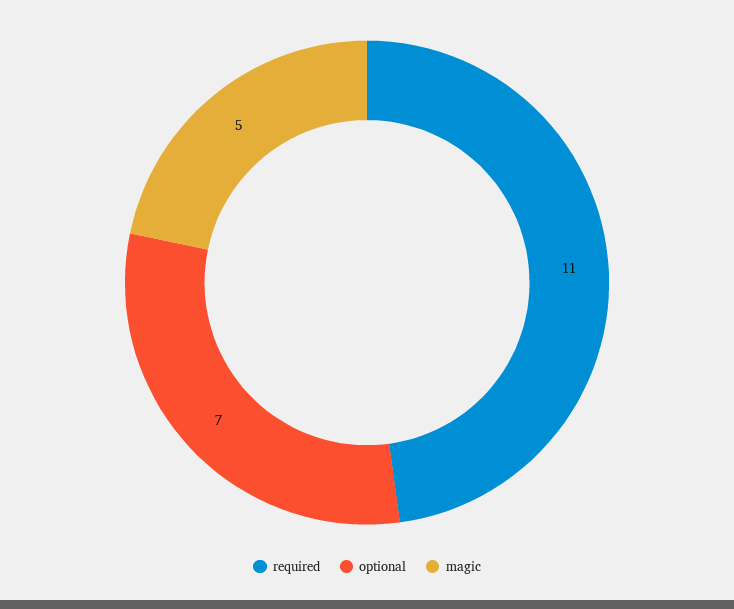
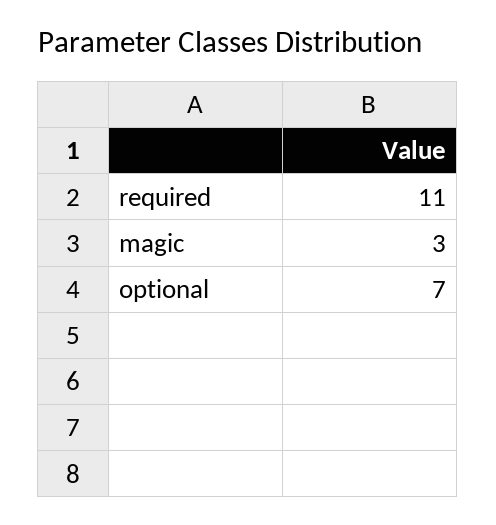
  {
    "required": 11,
    "optional": 7,
-   "magic": 5
+   "magic": 3
  }

